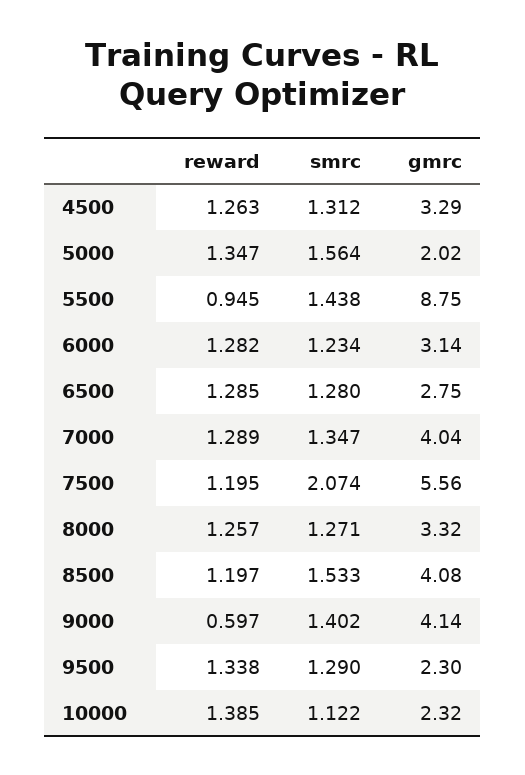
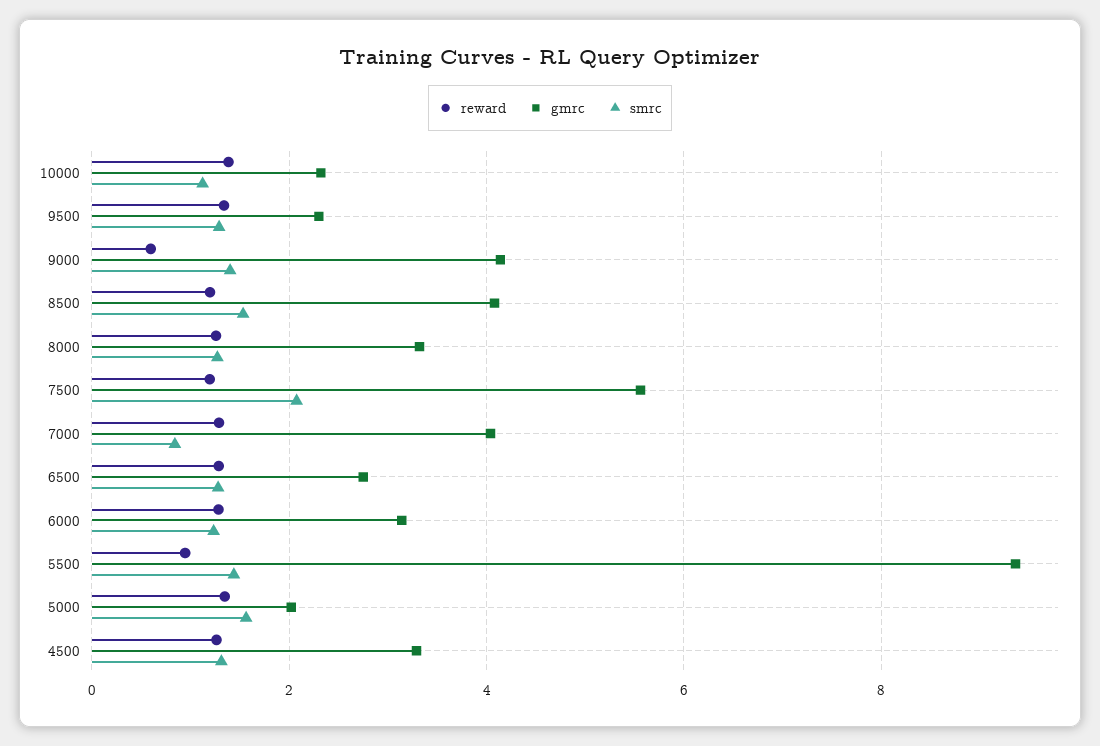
  {
    "reward": {
      "4500": 1.263,
      "5000": 1.347,
      "5500": 0.945,
      "6000": 1.282,
      "6500": 1.285,
      "7000": 1.289,
      "7500": 1.195,
      "8000": 1.257,
      "8500": 1.197,
      "9000": 0.597,
      "9500": 1.338,
      "10000": 1.385
    },
    "smrc": {
      "4500": 1.312,
      "5000": 1.564,
      "5500": 1.438,
      "6000": 1.234,
      "6500": 1.28,
-     "7000": 1.347,
+     "7000": 0.8,
      "7500": 2.074,
      "8000": 1.271,
      "8500": 1.533,
      "9000": 1.402,
      "9500": 1.29,
      "10000": 1.122
    },
    "gmrc": {
      "4500": 3.29,
      "5000": 2.02,
-     "5500": 8.75,
+     "5500": 9.4,
      "6000": 3.14,
      "6500": 2.75,
      "7000": 4.04,
      "7500": 5.56,
      "8000": 3.32,
      "8500": 4.08,
      "9000": 4.14,
      "9500": 2.3,
      "10000": 2.32
    }
  }

